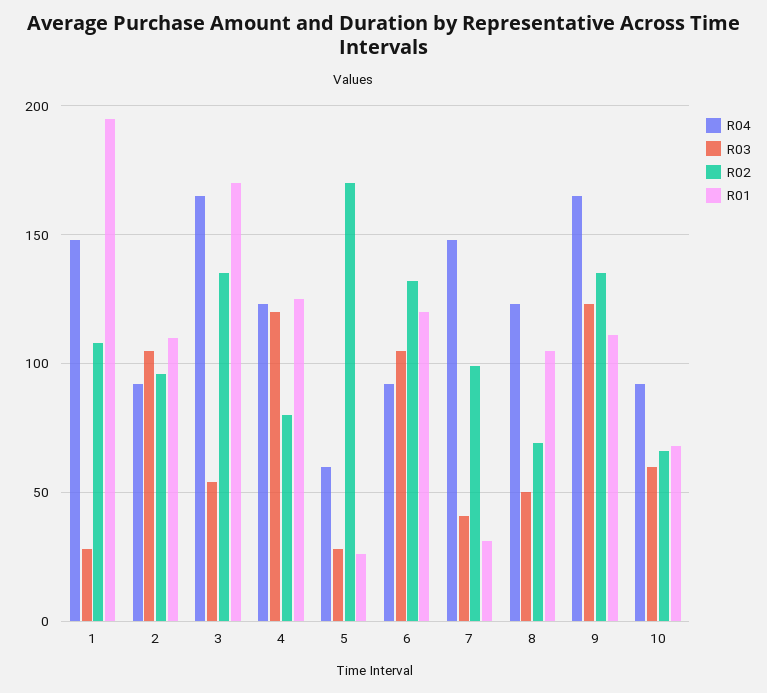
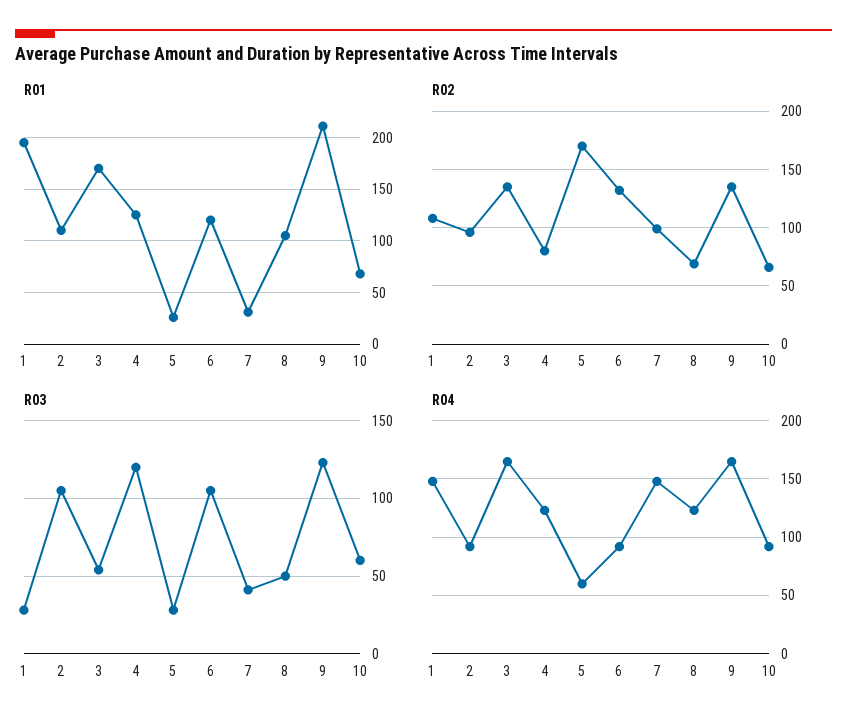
  {
    "R04": {
      "1": 150,
      "2": 90,
      "3": 165,
      "4": 125,
      "5": 60,
      "6": 90,
      "7": 150,
      "8": 125,
      "9": 165,
      "10": 90
    },
    "R03": {
      "1": 30,
      "2": 105,
      "3": 55,
      "4": 120,
      "5": 30,
      "6": 105,
      "7": 40,
      "8": 50,
      "9": 125,
      "10": 60
    },
    "R02": {
      "1": 110,
      "2": 95,
      "3": 135,
      "4": 80,
      "5": 170,
      "6": 130,
      "7": 100,
      "8": 70,
      "9": 135,
      "10": 65
    },
    "R01": {
      "1": 195,
      "2": 110,
      "3": 170,
      "4": 125,
      "5": 25,
      "6": 120,
      "7": 30,
      "8": 105,
-     "9": 110,
+     "9": 210,
      "10": 70
    }
  }

